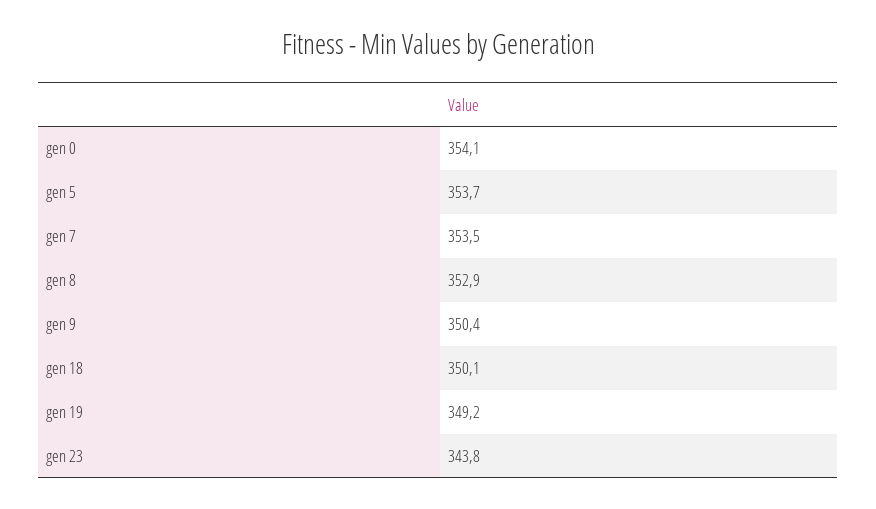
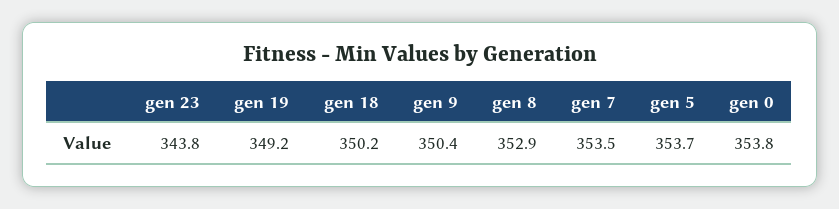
  {
-   "gen 0": 354.1,
+   "gen 0": 353.8,
    "gen 5": 353.7,
    "gen 7": 353.5,
    "gen 8": 352.9,
    "gen 9": 350.4,
-   "gen 18": 350.1,
+   "gen 18": 350.2,
    "gen 19": 349.2,
    "gen 23": 343.8
  }

